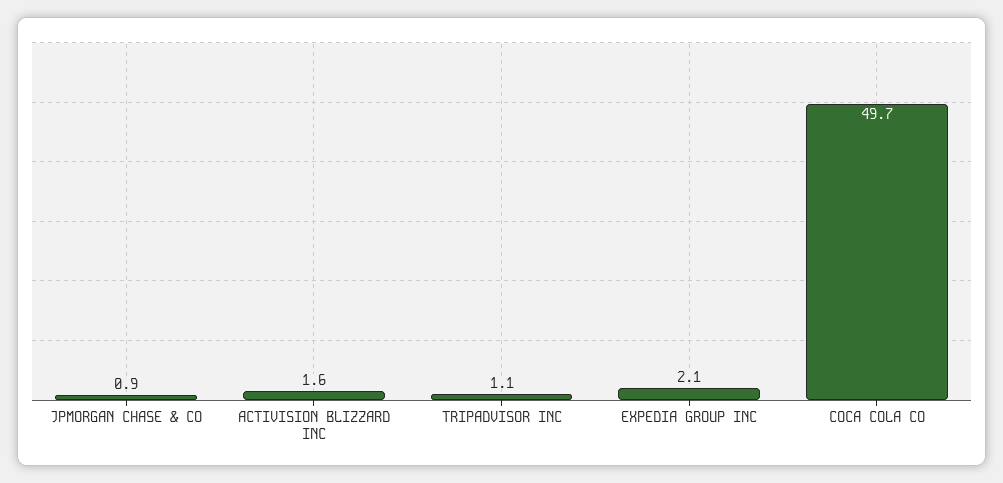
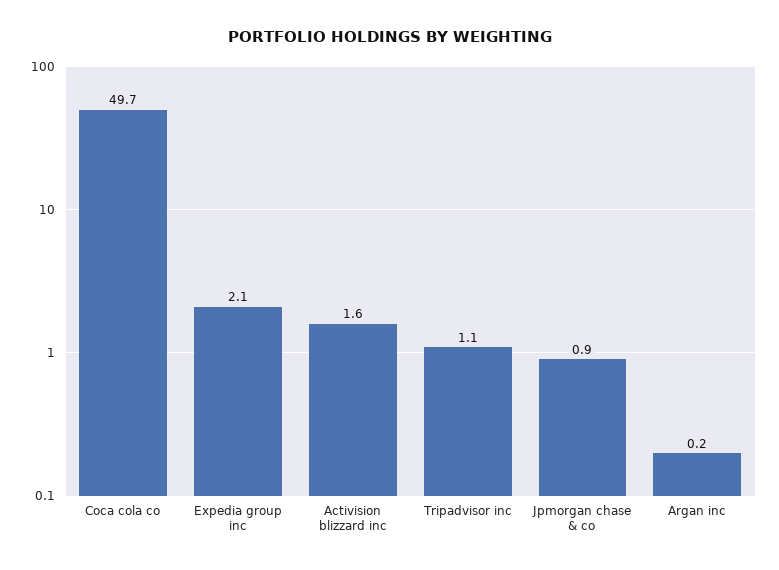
  {
    "JPMORGAN CHASE & CO": 0.9,
    "ACTIVISION BLIZZARD INC": 1.6,
    "TRIPADVISOR INC": 1.1,
    "EXPEDIA GROUP INC": 2.1,
-   "COCA COLA CO": 49.7
+   "COCA COLA CO": 49.7,
+   "Argan inc": 0.2
  }

